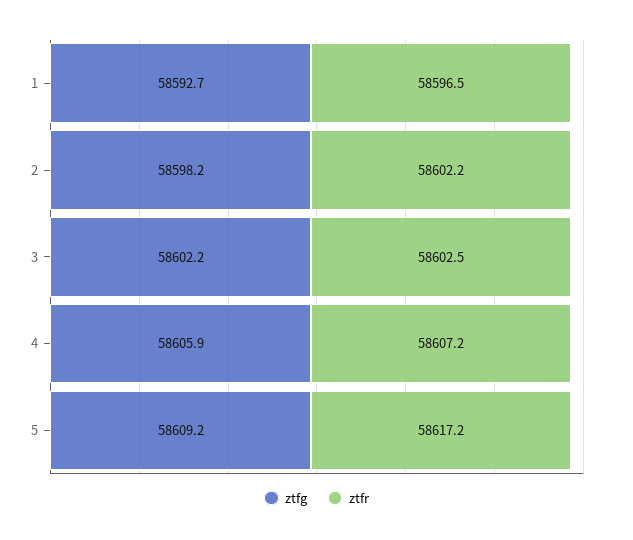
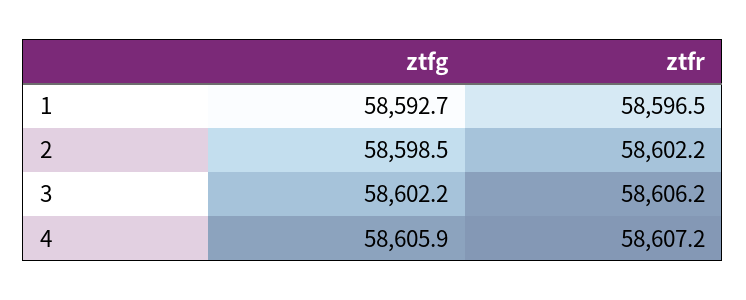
  {
    "ztfg": {
      "1": 58592.7,
-     "2": 58598.2,
+     "2": 58598.5,
      "3": 58602.2,
-     "4": 58605.9,
+     "4": 58605.9
-     "5": 58609.2
    },
    "ztfr": {
      "1": 58596.5,
      "2": 58602.2,
-     "3": 58602.5,
+     "3": 58606.2,
-     "4": 58607.2,
+     "4": 58607.2
-     "5": 58617.2
    }
  }

